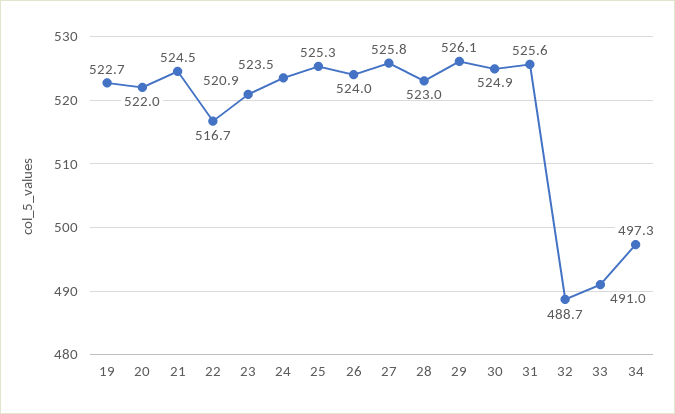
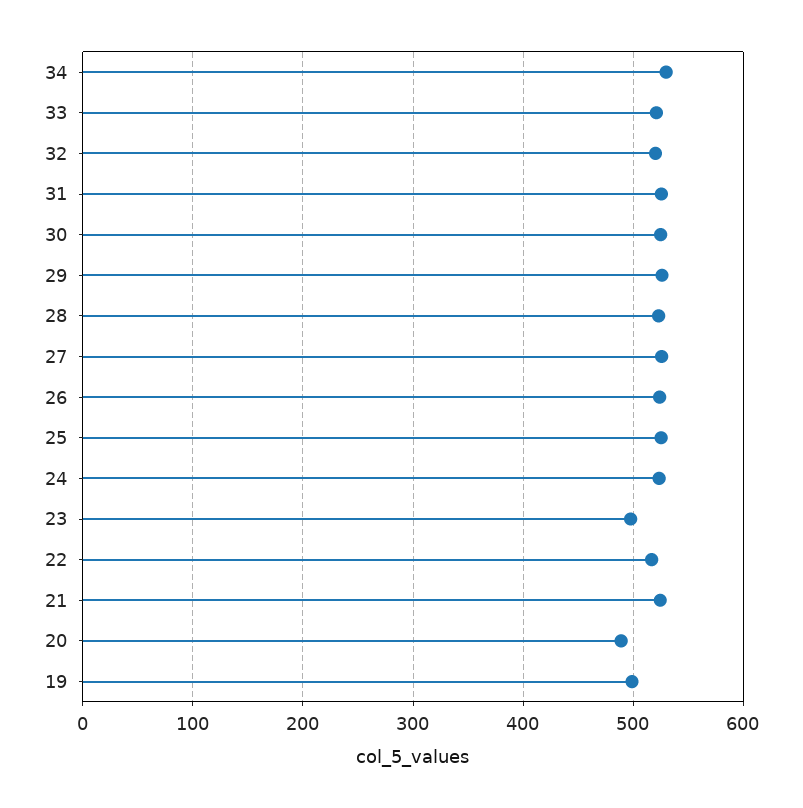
  {
-   "19": 522.7,
+   "19": 500,
-   "20": 522,
+   "20": 490,
    "21": 524.5,
    "22": 516.7,
-   "23": 520.9,
+   "23": 500,
    "24": 523.5,
    "25": 525.3,
    "26": 524,
    "27": 525.8,
    "28": 523,
    "29": 526.1,
    "30": 524.9,
    "31": 525.6,
-   "32": 488.7,
+   "32": 520,
-   "33": 491,
+   "33": 520,
-   "34": 497.3
+   "34": 530
  }

